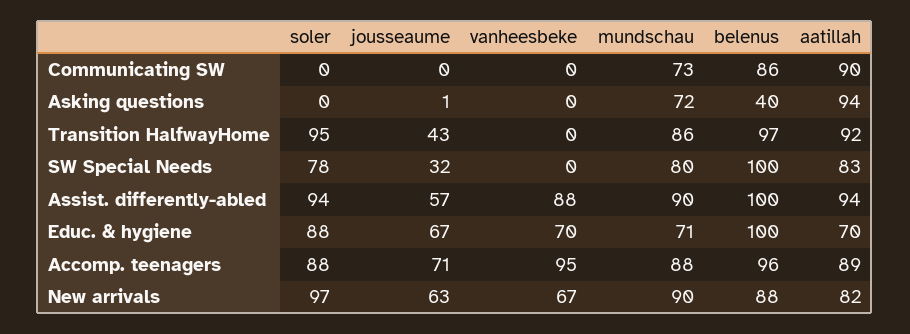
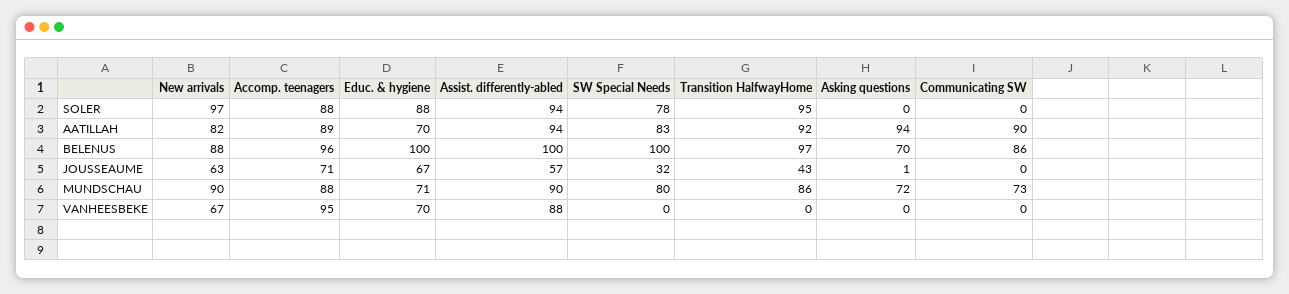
  {
    "soler": {
      "Communicating SW": 0,
      "Asking questions": 0,
      "Transition HalfwayHome": 95,
      "SW Special Needs": 78,
      "Assist. differently-abled": 94,
      "Educ. & hygiene": 88,
      "Accomp. teenagers": 88,
      "New arrivals": 97
    },
    "jousseaume": {
      "Communicating SW": 0,
      "Asking questions": 1,
      "Transition HalfwayHome": 43,
      "SW Special Needs": 32,
      "Assist. differently-abled": 57,
      "Educ. & hygiene": 67,
      "Accomp. teenagers": 71,
      "New arrivals": 63
    },
    "vanheesbeke": {
      "Communicating SW": 0,
      "Asking questions": 0,
      "Transition HalfwayHome": 0,
      "SW Special Needs": 0,
      "Assist. differently-abled": 88,
      "Educ. & hygiene": 70,
      "Accomp. teenagers": 95,
      "New arrivals": 67
    },
    "mundschau": {
      "Communicating SW": 73,
      "Asking questions": 72,
      "Transition HalfwayHome": 86,
      "SW Special Needs": 80,
      "Assist. differently-abled": 90,
      "Educ. & hygiene": 71,
      "Accomp. teenagers": 88,
      "New arrivals": 90
    },
    "belenus": {
      "Communicating SW": 86,
-     "Asking questions": 40,
+     "Asking questions": 70,
      "Transition HalfwayHome": 97,
      "SW Special Needs": 100,
      "Assist. differently-abled": 100,
      "Educ. & hygiene": 100,
      "Accomp. teenagers": 96,
      "New arrivals": 88
    },
    "aatillah": {
      "Communicating SW": 90,
      "Asking questions": 94,
      "Transition HalfwayHome": 92,
      "SW Special Needs": 83,
      "Assist. differently-abled": 94,
      "Educ. & hygiene": 70,
      "Accomp. teenagers": 89,
      "New arrivals": 82
    }
  }

